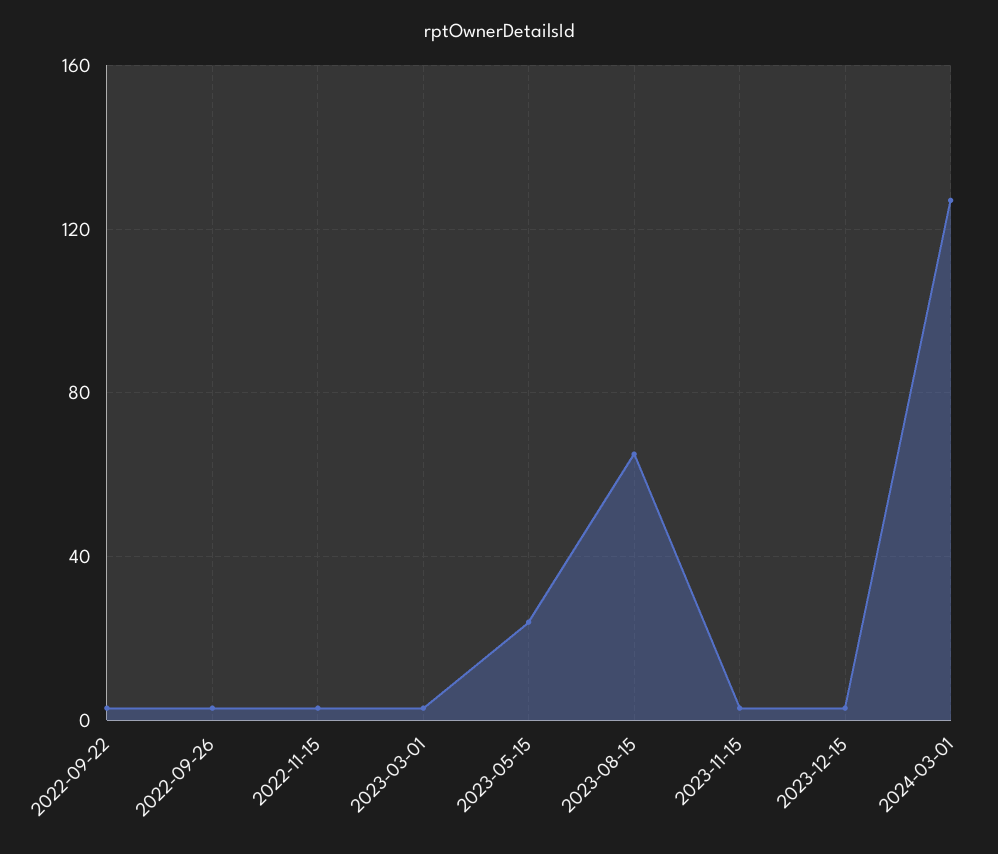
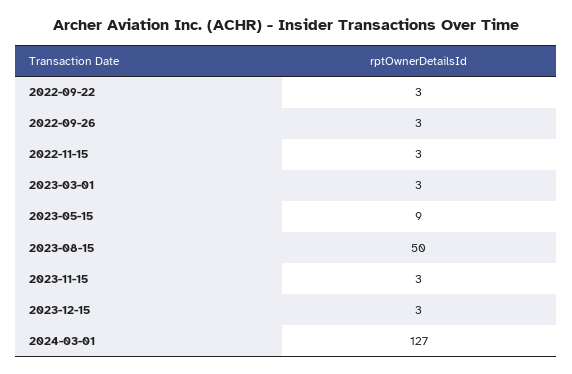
  {
    "2022-09-22": 3,
    "2022-09-26": 3,
    "2022-11-15": 3,
    "2023-03-01": 3,
-   "2023-05-15": 25,
+   "2023-05-15": 9,
-   "2023-08-15": 65,
+   "2023-08-15": 50,
    "2023-11-15": 3,
    "2023-12-15": 3,
    "2024-03-01": 127
  }

